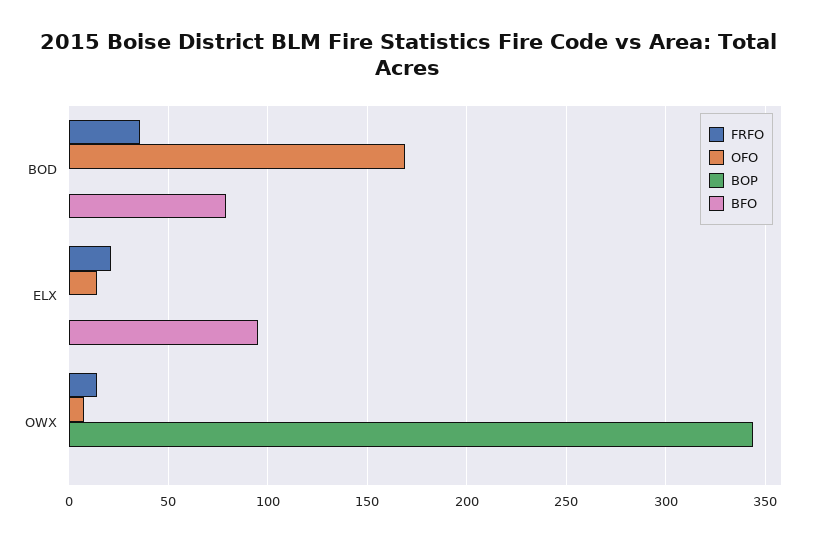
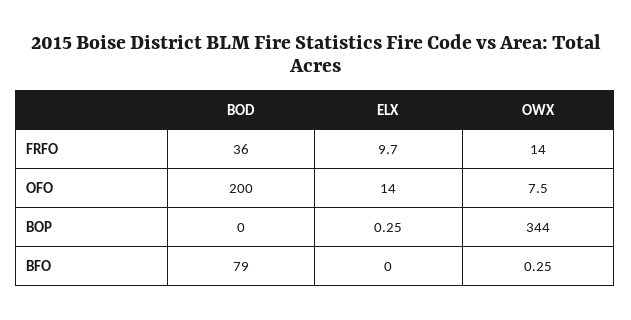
  {
    "FRFO": {
      "BOD": 36,
-     "ELX": 20,
+     "ELX": 9.7,
      "OWX": 14
    },
    "OFO": {
-     "BOD": 170,
+     "BOD": 200,
      "ELX": 14,
      "OWX": 7.5
    },
    "BOP": {
      "BOD": 0,
      "ELX": 0.25,
      "OWX": 344
    },
    "BFO": {
      "BOD": 79,
-     "ELX": 95,
+     "ELX": 0,
      "OWX": 0.25
    }
  }

